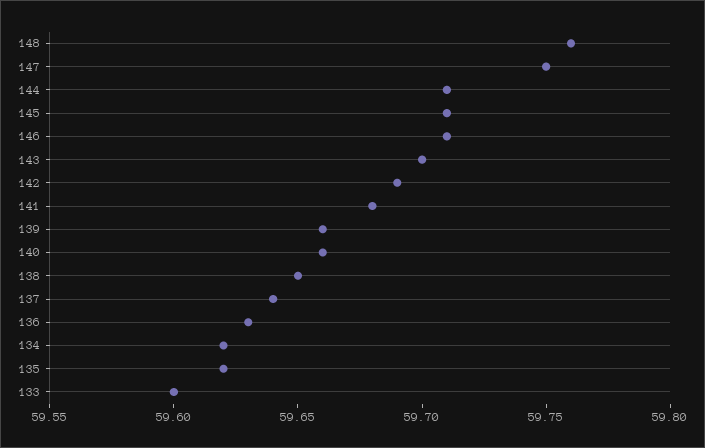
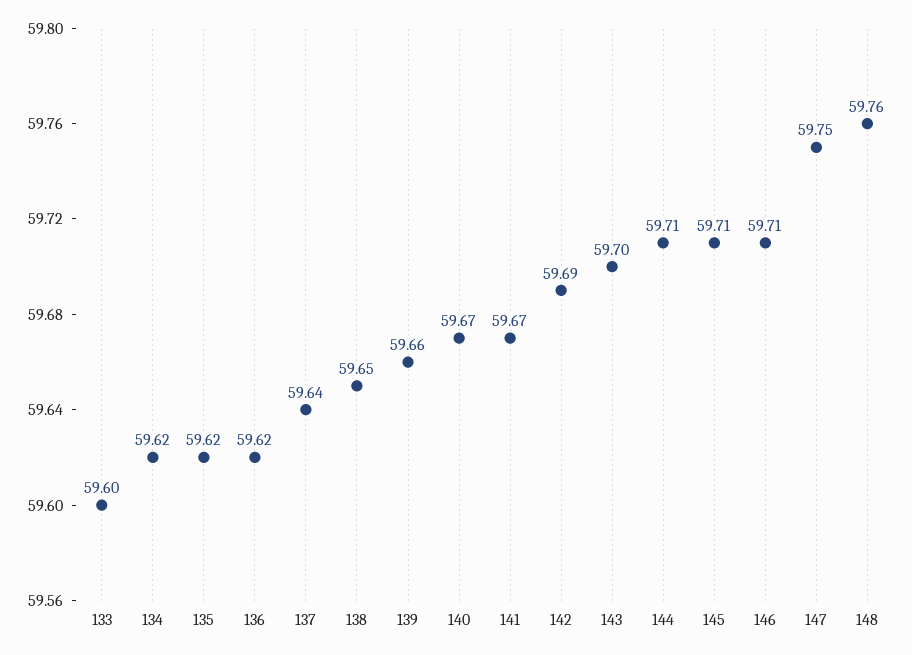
  {
    "148": 59.76,
    "147": 59.75,
    "144": 59.71,
    "145": 59.71,
    "146": 59.71,
    "143": 59.7,
    "142": 59.69,
-   "141": 59.68,
+   "141": 59.67,
    "139": 59.66,
-   "140": 59.66,
+   "140": 59.67,
    "138": 59.65,
    "137": 59.64,
-   "136": 59.63,
+   "136": 59.62,
    "134": 59.62,
    "135": 59.62,
    "133": 59.6
  }

